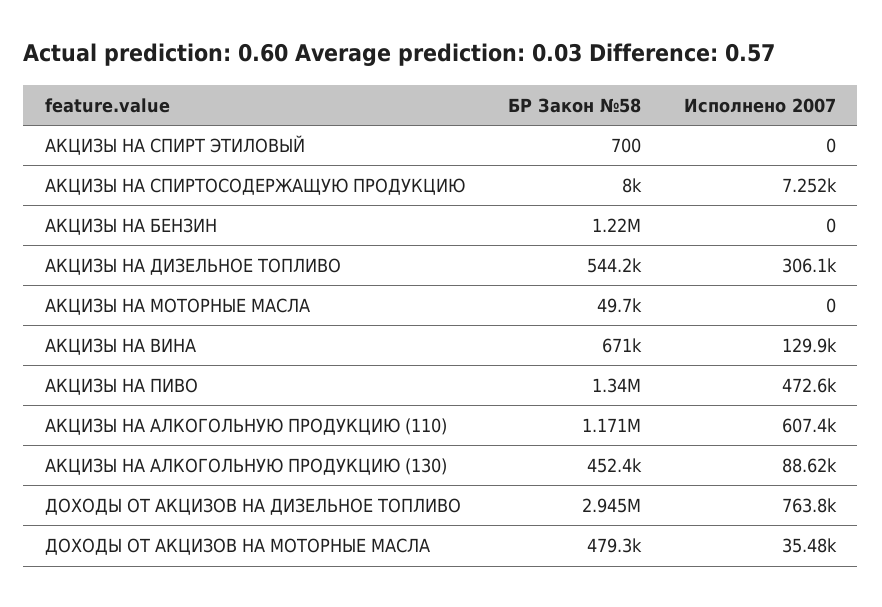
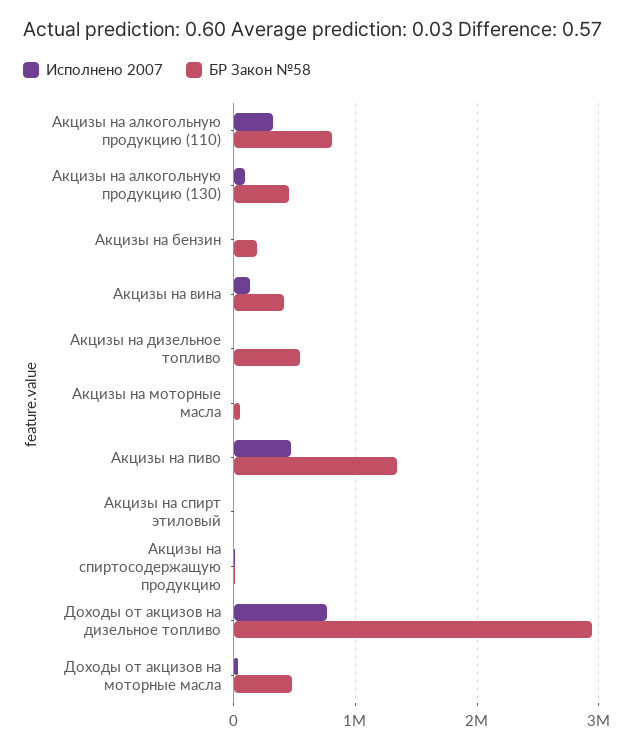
  {
    "БР Закон №58": {
      "АКЦИЗЫ НА СПИРТ ЭТИЛОВЫЙ": 700,
      "АКЦИЗЫ НА СПИРТОСОДЕРЖАЩУЮ ПРОДУКЦИЮ": 8000,
-     "АКЦИЗЫ НА БЕНЗИН": 1220000,
+     "АКЦИЗЫ НА БЕНЗИН": 200000,
      "АКЦИЗЫ НА ДИЗЕЛЬНОЕ ТОПЛИВО": 544200,
      "АКЦИЗЫ НА МОТОРНЫЕ МАСЛА": 49700,
-     "АКЦИЗЫ НА ВИНА": 671000,
+     "АКЦИЗЫ НА ВИНА": 400000,
      "АКЦИЗЫ НА ПИВО": 1340000,
-     "АКЦИЗЫ НА АЛКОГОЛЬНУЮ ПРОДУКЦИЮ (110)": 1171000,
+     "АКЦИЗЫ НА АЛКОГОЛЬНУЮ ПРОДУКЦИЮ (110)": 800000,
      "АКЦИЗЫ НА АЛКОГОЛЬНУЮ ПРОДУКЦИЮ (130)": 452400,
      "ДОХОДЫ ОТ АКЦИЗОВ НА ДИЗЕЛЬНОЕ ТОПЛИВО": 2945000,
      "ДОХОДЫ ОТ АКЦИЗОВ НА МОТОРНЫЕ МАСЛА": 479300
    },
    "Исполнено 2007": {
      "АКЦИЗЫ НА СПИРТ ЭТИЛОВЫЙ": 0,
      "АКЦИЗЫ НА СПИРТОСОДЕРЖАЩУЮ ПРОДУКЦИЮ": 7252,
      "АКЦИЗЫ НА БЕНЗИН": 0,
-     "АКЦИЗЫ НА ДИЗЕЛЬНОЕ ТОПЛИВО": 306100,
+     "АКЦИЗЫ НА ДИЗЕЛЬНОЕ ТОПЛИВО": 0,
      "АКЦИЗЫ НА МОТОРНЫЕ МАСЛА": 0,
      "АКЦИЗЫ НА ВИНА": 129900,
      "АКЦИЗЫ НА ПИВО": 472600,
-     "АКЦИЗЫ НА АЛКОГОЛЬНУЮ ПРОДУКЦИЮ (110)": 607400,
+     "АКЦИЗЫ НА АЛКОГОЛЬНУЮ ПРОДУКЦИЮ (110)": 300000,
      "АКЦИЗЫ НА АЛКОГОЛЬНУЮ ПРОДУКЦИЮ (130)": 88620,
      "ДОХОДЫ ОТ АКЦИЗОВ НА ДИЗЕЛЬНОЕ ТОПЛИВО": 763800,
      "ДОХОДЫ ОТ АКЦИЗОВ НА МОТОРНЫЕ МАСЛА": 35480
    }
  }

